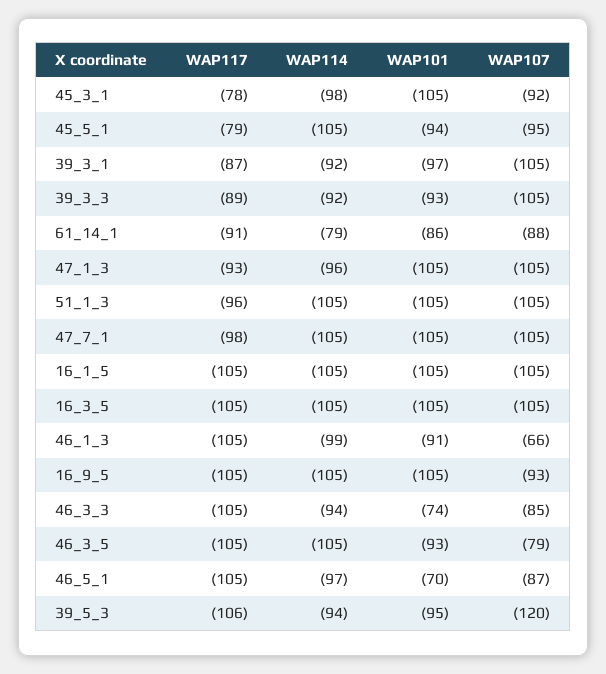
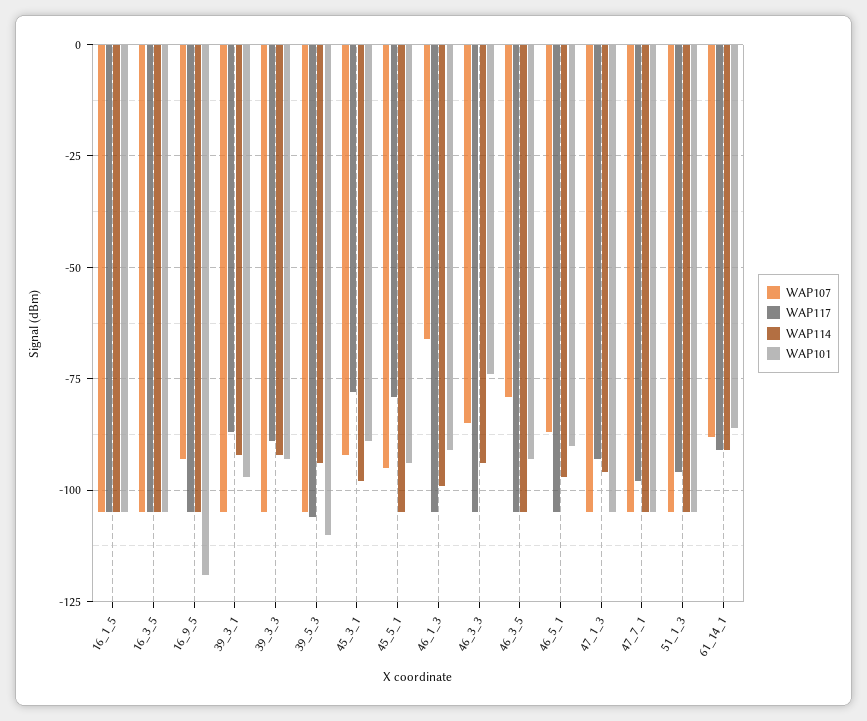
  {
    "WAP117": {
      "45_3_1": -78,
      "45_5_1": -79,
      "39_3_1": -87,
      "39_3_3": -89,
      "61_14_1": -91,
      "47_1_3": -93,
      "51_1_3": -96,
      "47_7_1": -98,
      "16_1_5": -105,
      "16_3_5": -105,
      "46_1_3": -105,
      "16_9_5": -105,
      "46_3_3": -105,
      "46_3_5": -105,
      "46_5_1": -105,
      "39_5_3": -106
    },
    "WAP114": {
      "45_3_1": -98,
      "45_5_1": -105,
      "39_3_1": -92,
      "39_3_3": -92,
-     "61_14_1": -79,
+     "61_14_1": -90,
      "47_1_3": -96,
      "51_1_3": -105,
      "47_7_1": -105,
      "16_1_5": -105,
      "16_3_5": -105,
      "46_1_3": -99,
      "16_9_5": -105,
      "46_3_3": -94,
      "46_3_5": -105,
      "46_5_1": -97,
      "39_5_3": -94
    },
    "WAP101": {
-     "45_3_1": -105,
+     "45_3_1": -90,
      "45_5_1": -94,
      "39_3_1": -97,
      "39_3_3": -93,
      "61_14_1": -86,
      "47_1_3": -105,
      "51_1_3": -105,
      "47_7_1": -105,
      "16_1_5": -105,
      "16_3_5": -105,
      "46_1_3": -91,
-     "16_9_5": -105,
+     "16_9_5": -120,
      "46_3_3": -74,
      "46_3_5": -93,
-     "46_5_1": -70,
+     "46_5_1": -90,
-     "39_5_3": -95
+     "39_5_3": -110
    },
    "WAP107": {
      "45_3_1": -92,
      "45_5_1": -95,
      "39_3_1": -105,
      "39_3_3": -105,
      "61_14_1": -88,
      "47_1_3": -105,
      "51_1_3": -105,
      "47_7_1": -105,
      "16_1_5": -105,
      "16_3_5": -105,
      "46_1_3": -66,
      "16_9_5": -93,
      "46_3_3": -85,
      "46_3_5": -79,
      "46_5_1": -87,
-     "39_5_3": -120
+     "39_5_3": -105
    }
  }

